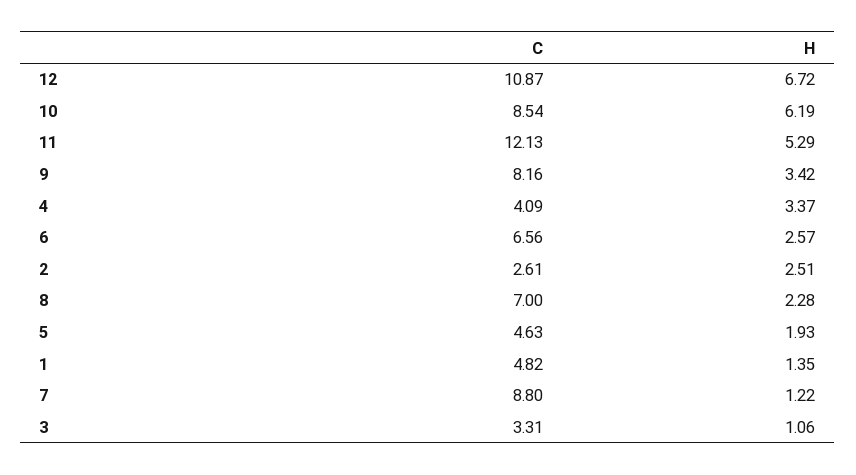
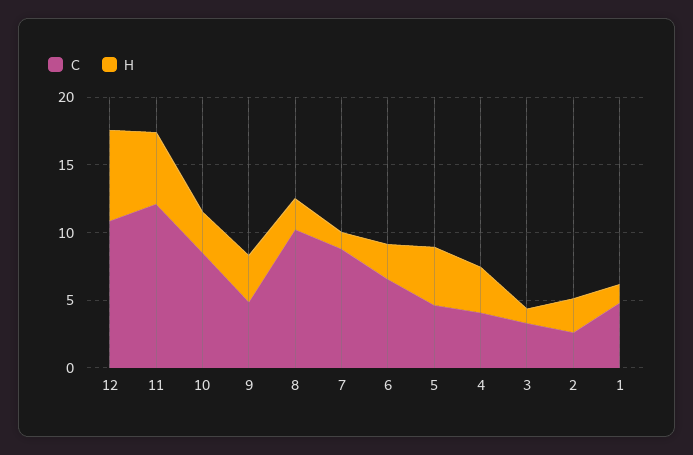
  {
    "C": {
      "12": 10.87,
      "10": 8.54,
      "11": 12.13,
-     "9": 8.16,
+     "9": 5,
      "4": 4.09,
      "6": 6.56,
      "2": 2.61,
-     "8": 7,
+     "8": 10,
      "5": 4.63,
      "1": 4.82,
      "7": 8.8,
      "3": 3.31
    },
    "H": {
      "12": 6.72,
-     "10": 6.19,
+     "10": 3,
      "11": 5.29,
      "9": 3.42,
      "4": 3.37,
      "6": 2.57,
      "2": 2.51,
      "8": 2.28,
-     "5": 1.93,
+     "5": 4,
      "1": 1.35,
      "7": 1.22,
      "3": 1.06
    }
  }

